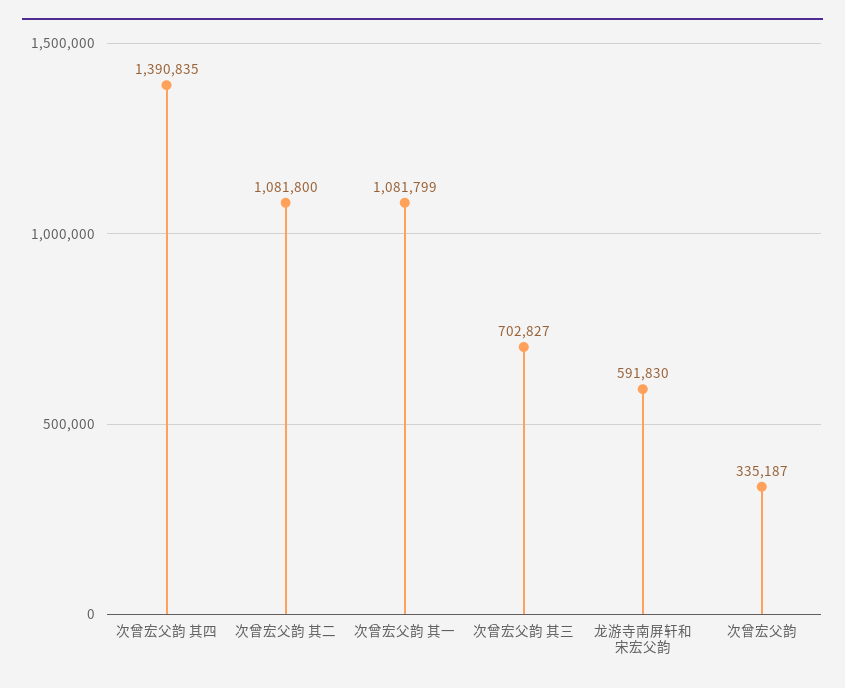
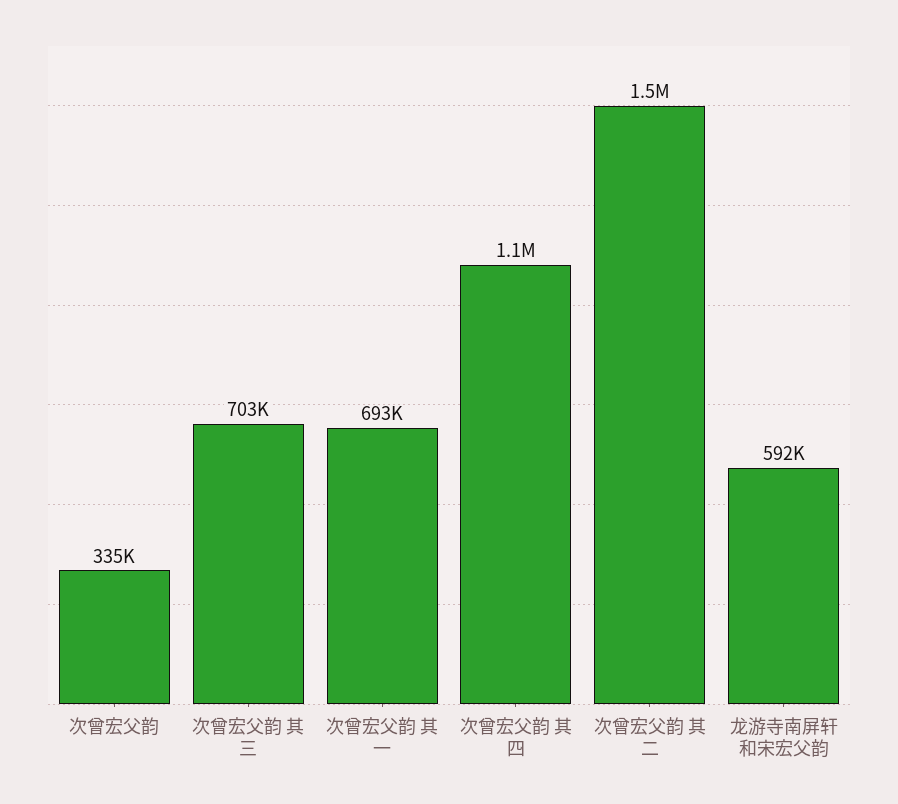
  {
-   "次曾宏父韵 其四": 1390835,
+   "次曾宏父韵 其四": 1100000,
-   "次曾宏父韵 其二": 1081800,
+   "次曾宏父韵 其二": 1500000,
-   "次曾宏父韵 其一": 1081799,
+   "次曾宏父韵 其一": 693000,
    "次曾宏父韵 其三": 702827,
    "龙游寺南屏轩和宋宏父韵": 591830,
    "次曾宏父韵": 335187
  }

